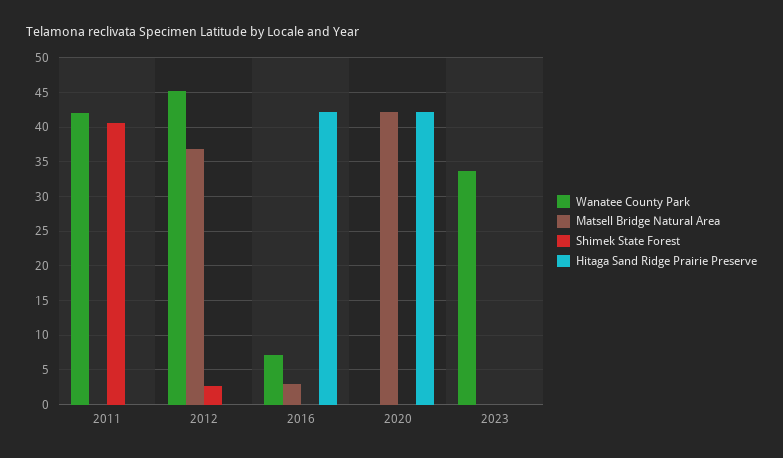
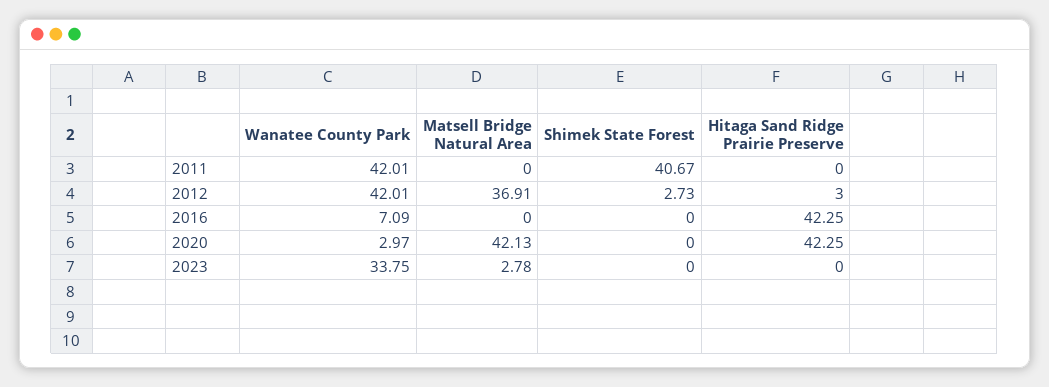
  {
    "Wanatee County Park": {
      "2011": 42.01,
-     "2012": 45,
+     "2012": 42.01,
      "2016": 7.09,
-     "2020": 0,
+     "2020": 2.97,
      "2023": 33.75
    },
    "Matsell Bridge Natural Area": {
      "2011": 0,
      "2012": 36.91,
-     "2016": 3,
+     "2016": 0,
      "2020": 42.13,
-     "2023": 0
+     "2023": 2.78
    },
    "Shimek State Forest": {
      "2011": 40.67,
      "2012": 2.73,
      "2016": 0,
      "2020": 0,
      "2023": 0
    },
    "Hitaga Sand Ridge Prairie Preserve": {
      "2011": 0,
-     "2012": 0,
+     "2012": 3,
      "2016": 42.25,
      "2020": 42.25,
      "2023": 0
    }
  }

